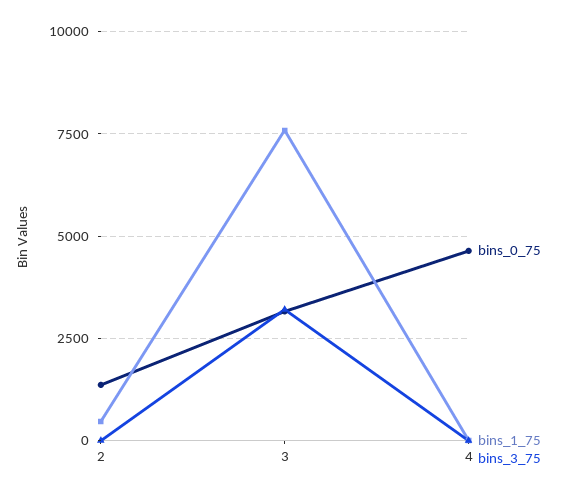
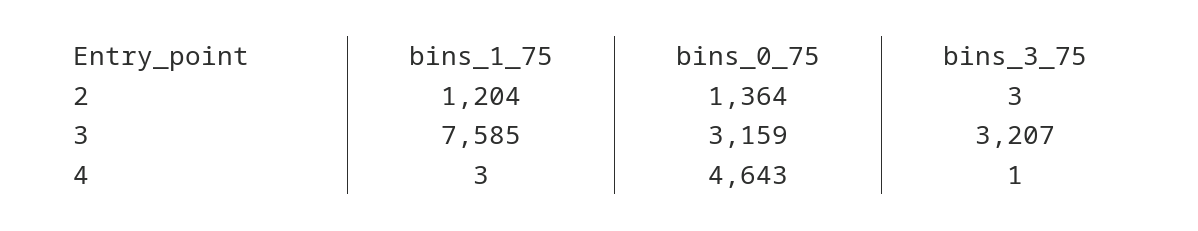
  {
    "bins_0_75": {
      "2": 1364,
      "3": 3159,
      "4": 4643
    },
    "bins_1_75": {
-     "2": 500,
+     "2": 1204,
      "3": 7585,
      "4": 3
    },
    "bins_3_75": {
      "2": 3,
      "3": 3207,
      "4": 1
    }
  }

